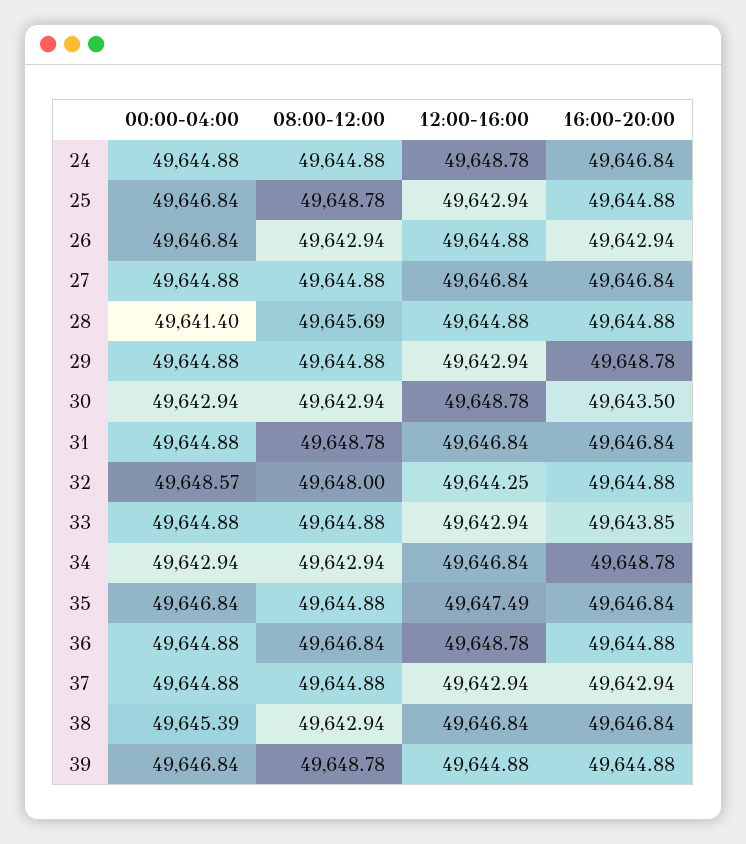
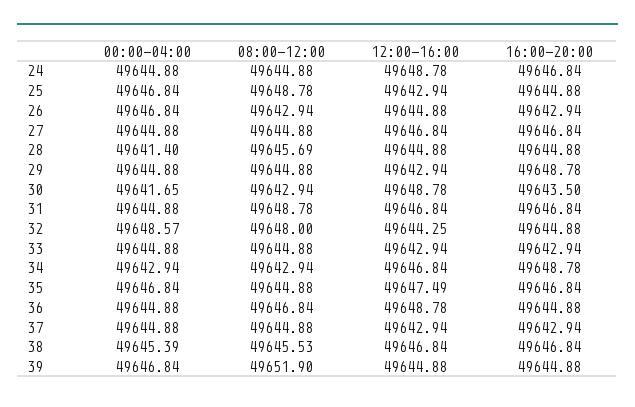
  {
    "00:00-04:00": {
      "24": 49644.88,
      "25": 49646.84,
      "26": 49646.84,
      "27": 49644.88,
      "28": 49641.4,
      "29": 49644.88,
-     "30": 49642.94,
+     "30": 49641.65,
      "31": 49644.88,
      "32": 49648.57,
      "33": 49644.88,
      "34": 49642.94,
      "35": 49646.84,
      "36": 49644.88,
      "37": 49644.88,
      "38": 49645.39,
      "39": 49646.84
    },
    "08:00-12:00": {
      "24": 49644.88,
      "25": 49648.78,
      "26": 49642.94,
      "27": 49644.88,
      "28": 49645.69,
      "29": 49644.88,
      "30": 49642.94,
      "31": 49648.78,
      "32": 49648,
      "33": 49644.88,
      "34": 49642.94,
      "35": 49644.88,
      "36": 49646.84,
      "37": 49644.88,
-     "38": 49642.94,
+     "38": 49645.53,
-     "39": 49648.78
+     "39": 49651.9
    },
    "12:00-16:00": {
      "24": 49648.78,
      "25": 49642.94,
      "26": 49644.88,
      "27": 49646.84,
      "28": 49644.88,
      "29": 49642.94,
      "30": 49648.78,
      "31": 49646.84,
      "32": 49644.25,
      "33": 49642.94,
      "34": 49646.84,
      "35": 49647.49,
      "36": 49648.78,
      "37": 49642.94,
      "38": 49646.84,
      "39": 49644.88
    },
    "16:00-20:00": {
      "24": 49646.84,
      "25": 49644.88,
      "26": 49642.94,
      "27": 49646.84,
      "28": 49644.88,
      "29": 49648.78,
      "30": 49643.5,
      "31": 49646.84,
      "32": 49644.88,
-     "33": 49643.85,
+     "33": 49642.94,
      "34": 49648.78,
      "35": 49646.84,
      "36": 49644.88,
      "37": 49642.94,
      "38": 49646.84,
      "39": 49644.88
    }
  }

